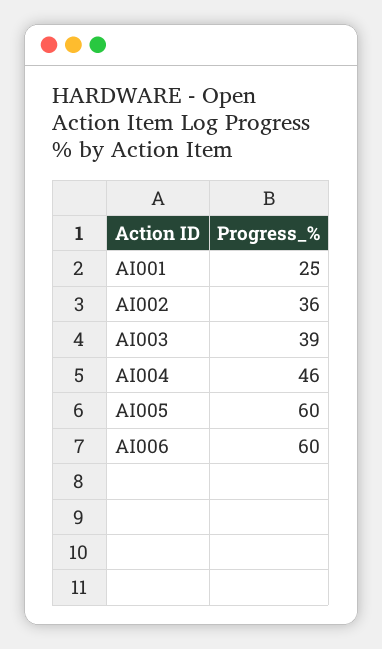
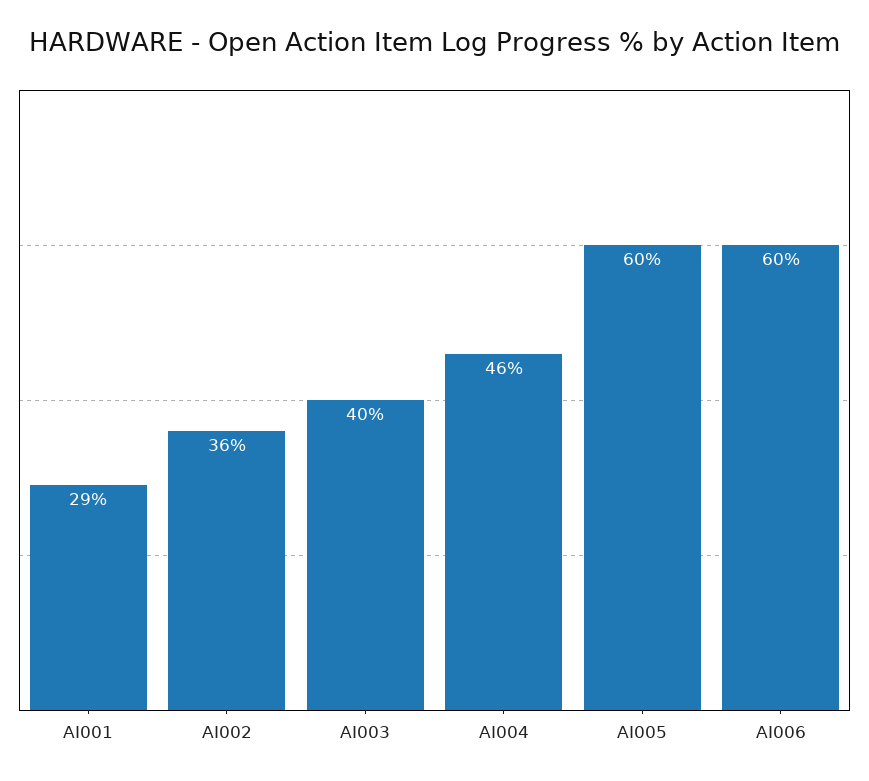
  {
-   "AI001": 25,
+   "AI001": 29,
    "AI002": 36,
-   "AI003": 39,
+   "AI003": 40,
    "AI004": 46,
    "AI005": 60,
    "AI006": 60
  }

